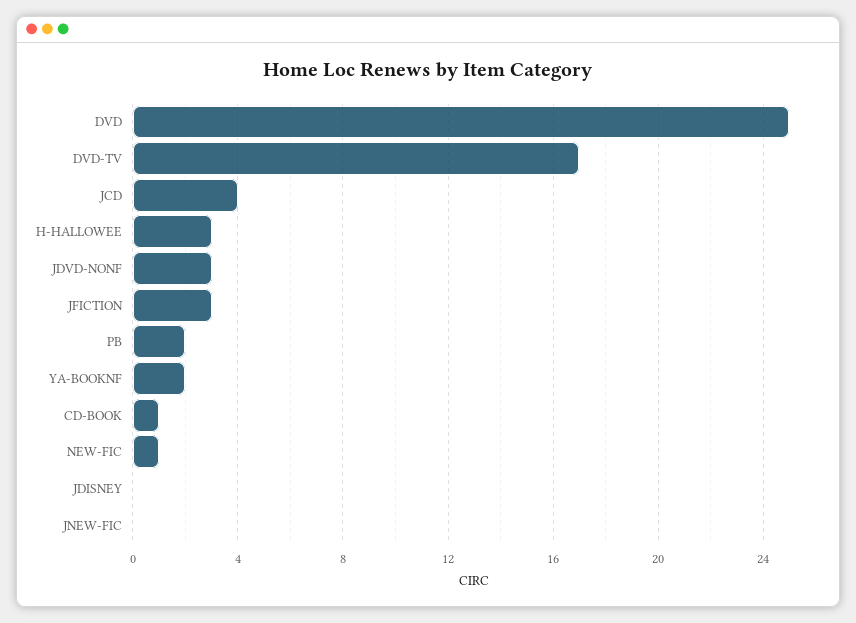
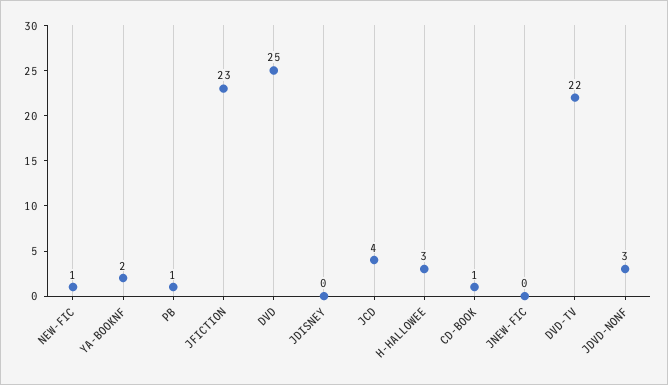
  {
    "DVD": 25,
-   "DVD-TV": 17,
+   "DVD-TV": 22,
    "JCD": 4,
    "H-HALLOWEE": 3,
    "JDVD-NONF": 3,
-   "JFICTION": 3,
+   "JFICTION": 23,
-   "PB": 2,
+   "PB": 1,
    "YA-BOOKNF": 2,
    "CD-BOOK": 1,
    "NEW-FIC": 1,
    "JDISNEY": 0,
    "JNEW-FIC": 0
  }

